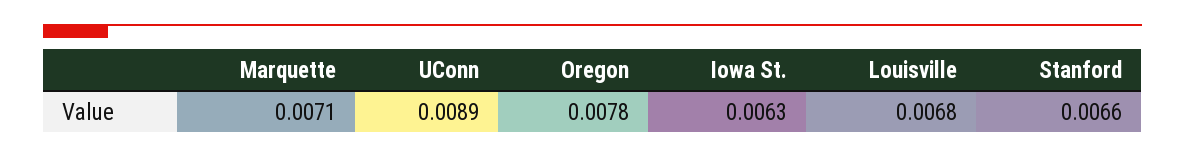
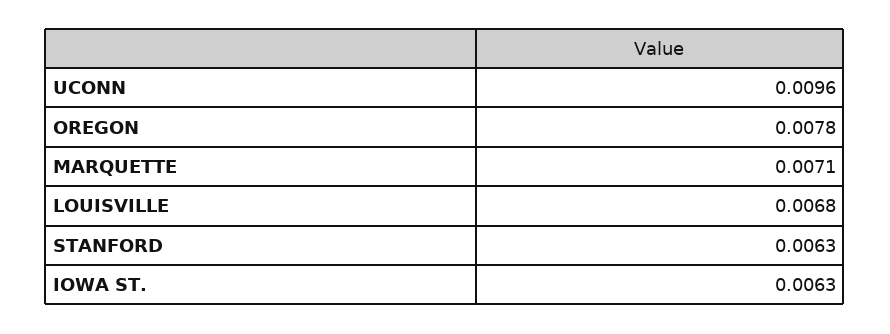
  {
    "Marquette": 0.0071,
-   "UConn": 0.0089,
+   "UConn": 0.0096,
    "Oregon": 0.0078,
    "Iowa St.": 0.0063,
    "Louisville": 0.0068,
-   "Stanford": 0.0066
+   "Stanford": 0.0063
  }

